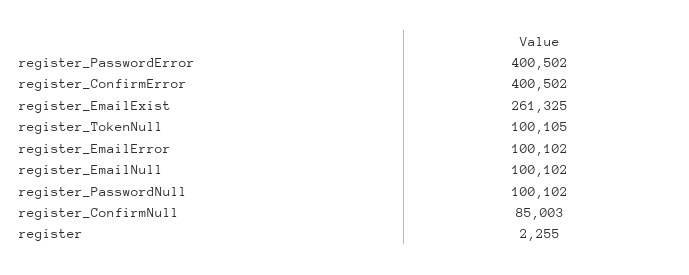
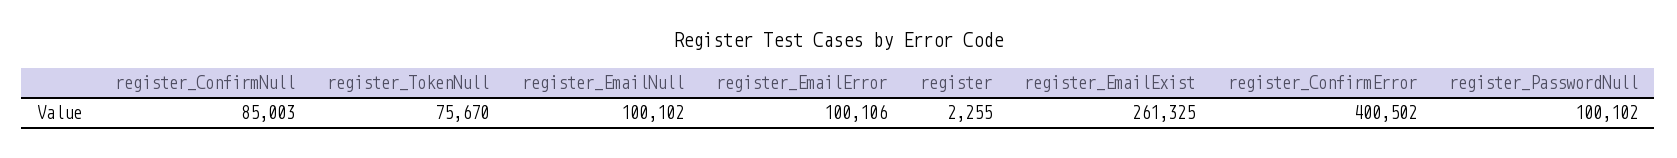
  {
-   "register_PasswordError": 400502,
    "register_ConfirmError": 400502,
    "register_EmailExist": 261325,
-   "register_TokenNull": 100105,
+   "register_TokenNull": 75670,
-   "register_EmailError": 100102,
+   "register_EmailError": 100106,
    "register_EmailNull": 100102,
    "register_PasswordNull": 100102,
    "register_ConfirmNull": 85003,
    "register": 2255
  }

